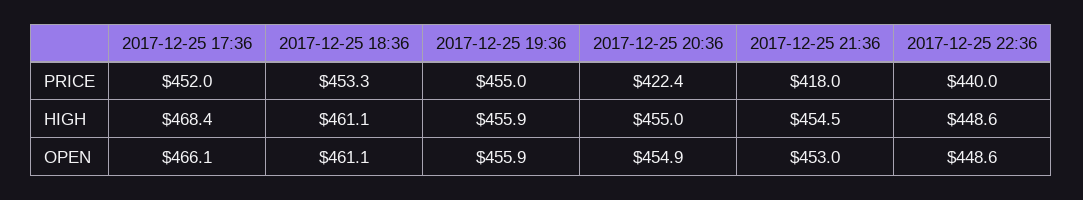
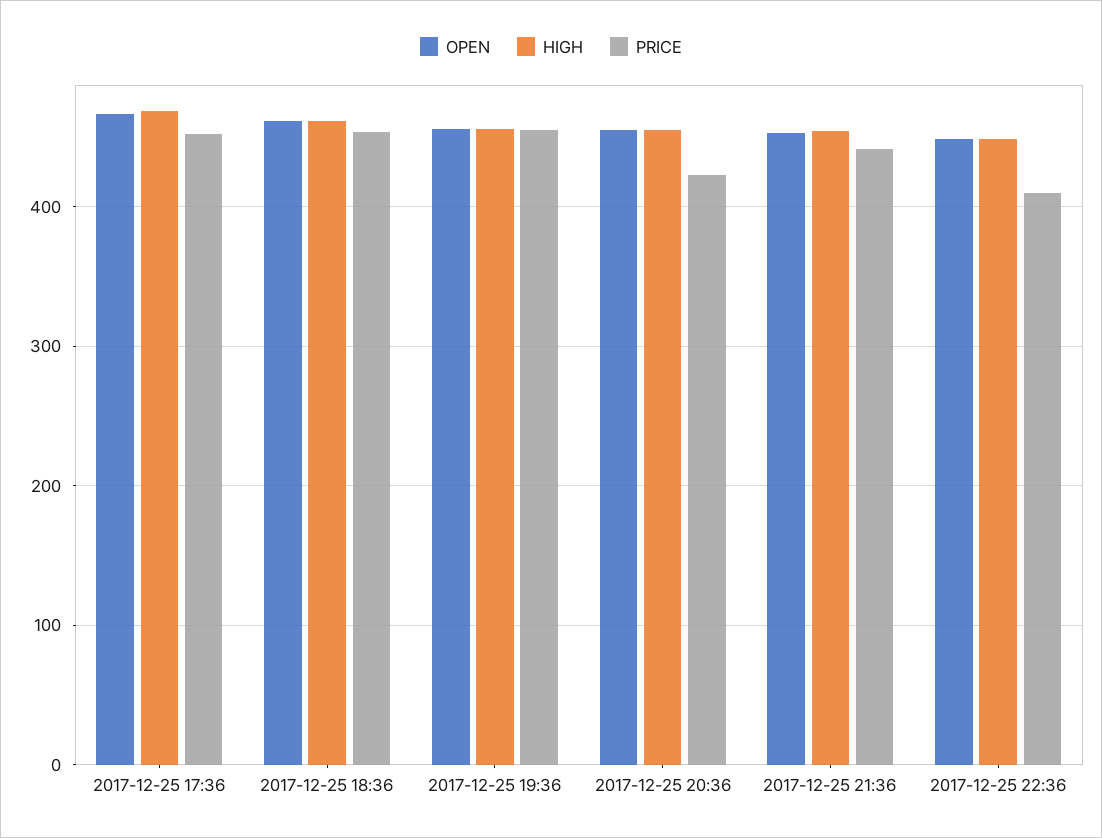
  {
    "PRICE": {
      "2017-12-25 17:36": 452,
      "2017-12-25 18:36": 453.3,
      "2017-12-25 19:36": 455,
      "2017-12-25 20:36": 422.4,
-     "2017-12-25 21:36": 418,
+     "2017-12-25 21:36": 440,
-     "2017-12-25 22:36": 440
+     "2017-12-25 22:36": 410
    },
    "HIGH": {
      "2017-12-25 17:36": 468.4,
      "2017-12-25 18:36": 461.1,
      "2017-12-25 19:36": 455.9,
      "2017-12-25 20:36": 455,
      "2017-12-25 21:36": 454.5,
      "2017-12-25 22:36": 448.6
    },
    "OPEN": {
      "2017-12-25 17:36": 466.1,
      "2017-12-25 18:36": 461.1,
      "2017-12-25 19:36": 455.9,
      "2017-12-25 20:36": 454.9,
      "2017-12-25 21:36": 453,
      "2017-12-25 22:36": 448.6
    }
  }

